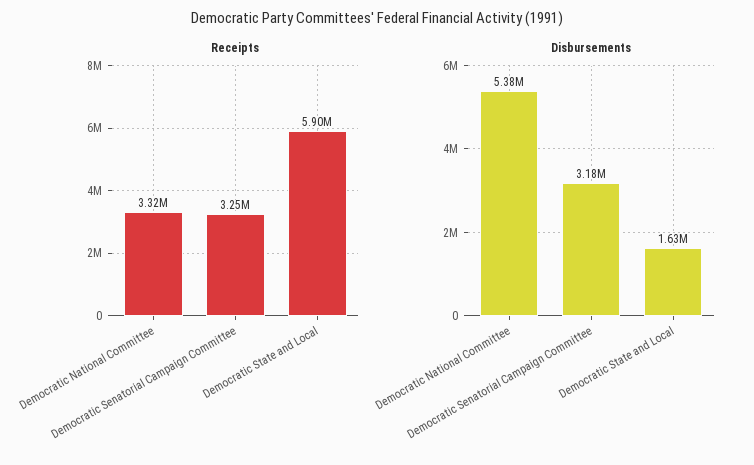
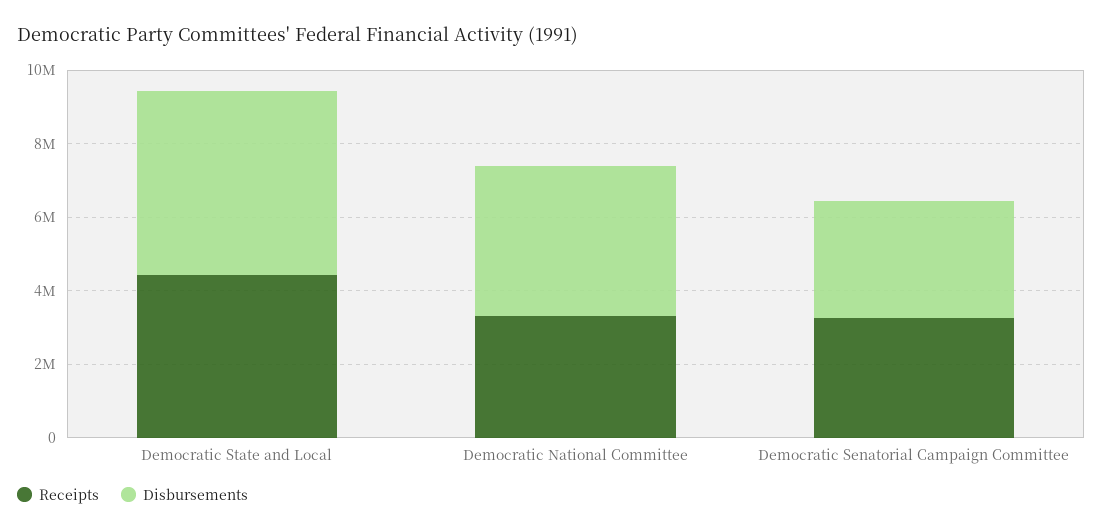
  {
    "Receipts": {
      "Democratic National Committee": 3320000,
      "Democratic Senatorial Campaign Committee": 3250000,
-     "Democratic State and Local": 5900000
+     "Democratic State and Local": 4500000
    },
    "Disbursements": {
-     "Democratic National Committee": 5380000,
+     "Democratic National Committee": 4000000,
      "Democratic Senatorial Campaign Committee": 3180000,
-     "Democratic State and Local": 1630000
+     "Democratic State and Local": 5000000
    }
  }

